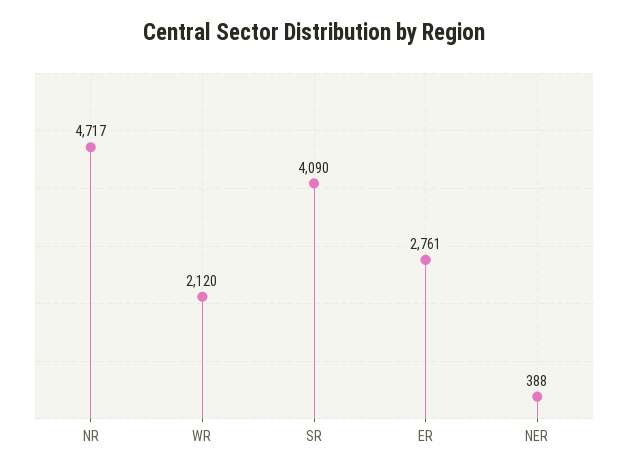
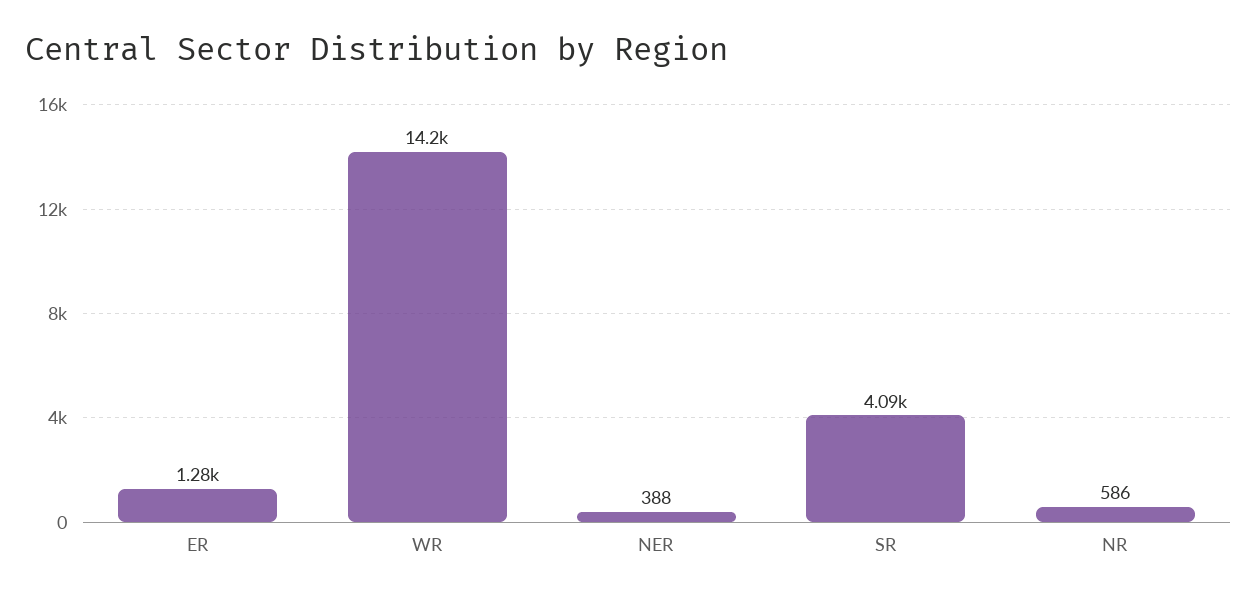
  {
-   "NR": 4717,
+   "NR": 586,
-   "WR": 2120,
+   "WR": 14200,
    "SR": 4090,
-   "ER": 2761,
+   "ER": 1280,
    "NER": 388
  }

